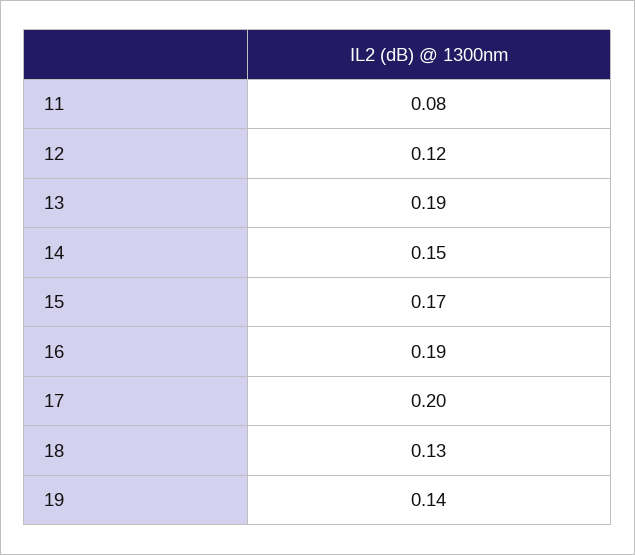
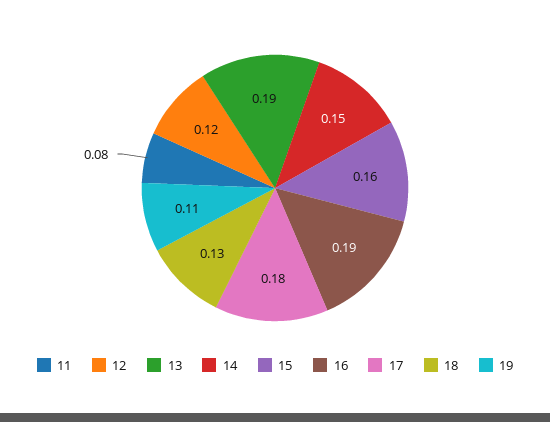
  {
    "11": 0.08,
    "12": 0.12,
    "13": 0.19,
    "14": 0.15,
-   "15": 0.17,
+   "15": 0.16,
    "16": 0.19,
-   "17": 0.2,
+   "17": 0.18,
    "18": 0.13,
-   "19": 0.14
+   "19": 0.11
  }

